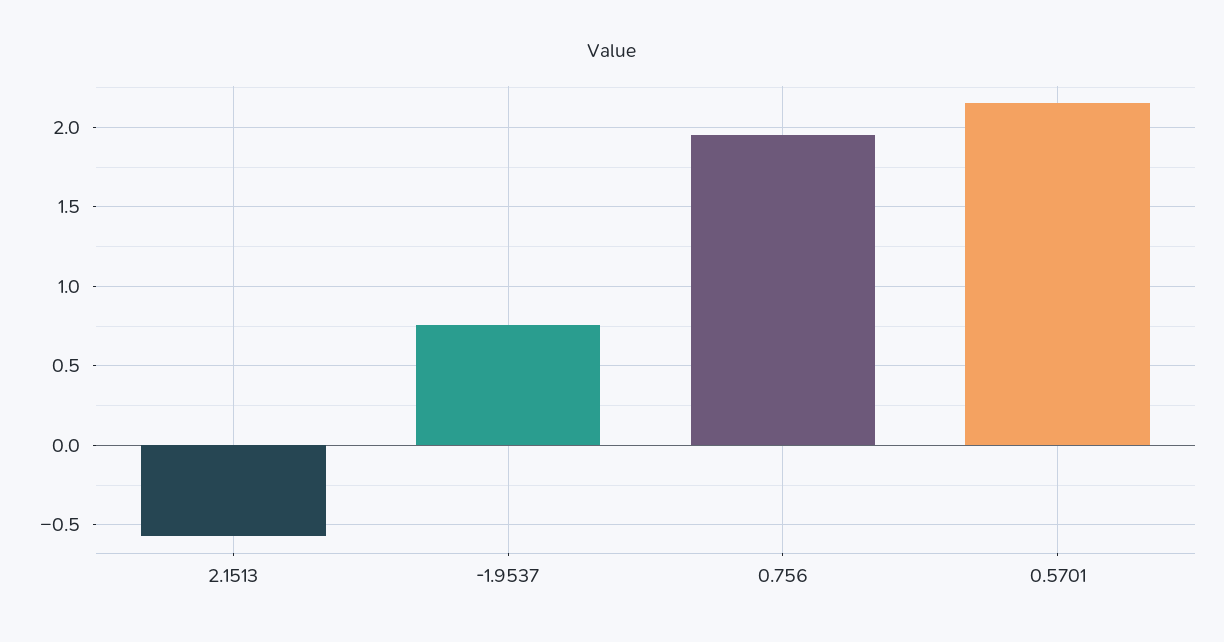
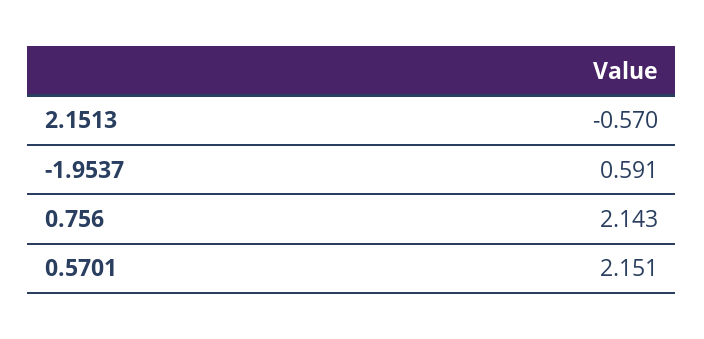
  {
    "2.1513": -0.57,
-   "-1.9537": 0.75,
+   "-1.9537": 0.591,
-   "0.756": 1.95,
+   "0.756": 2.143,
    "0.5701": 2.151
  }

